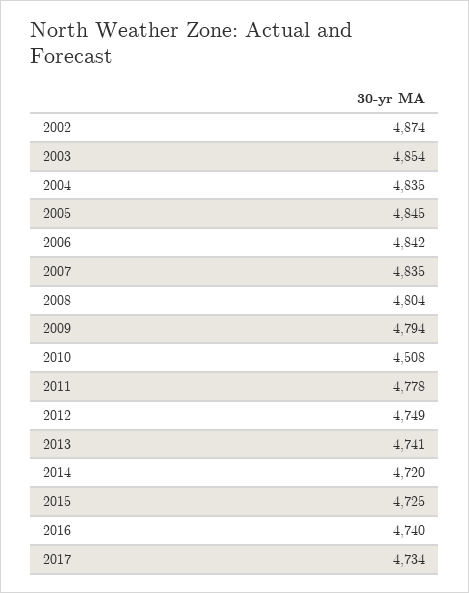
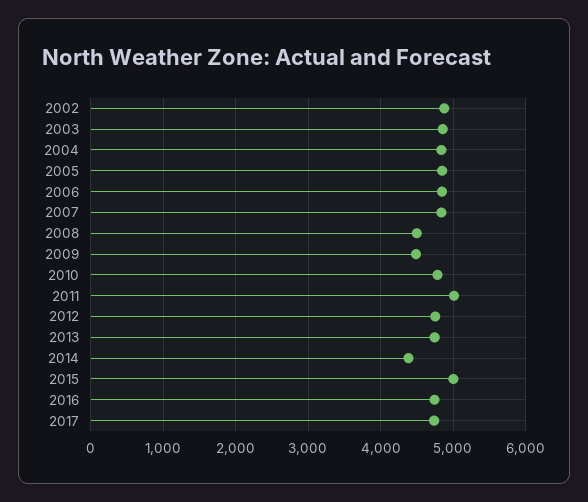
  {
    "2002": 4874,
    "2003": 4854,
    "2004": 4835,
    "2005": 4845,
    "2006": 4842,
    "2007": 4835,
-   "2008": 4804,
+   "2008": 4500,
-   "2009": 4794,
+   "2009": 4500,
-   "2010": 4508,
+   "2010": 4800,
-   "2011": 4778,
+   "2011": 5000,
    "2012": 4749,
    "2013": 4741,
-   "2014": 4720,
+   "2014": 4400,
-   "2015": 4725,
+   "2015": 5000,
    "2016": 4740,
    "2017": 4734
  }

